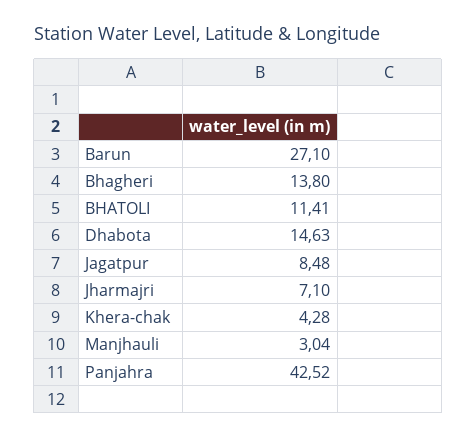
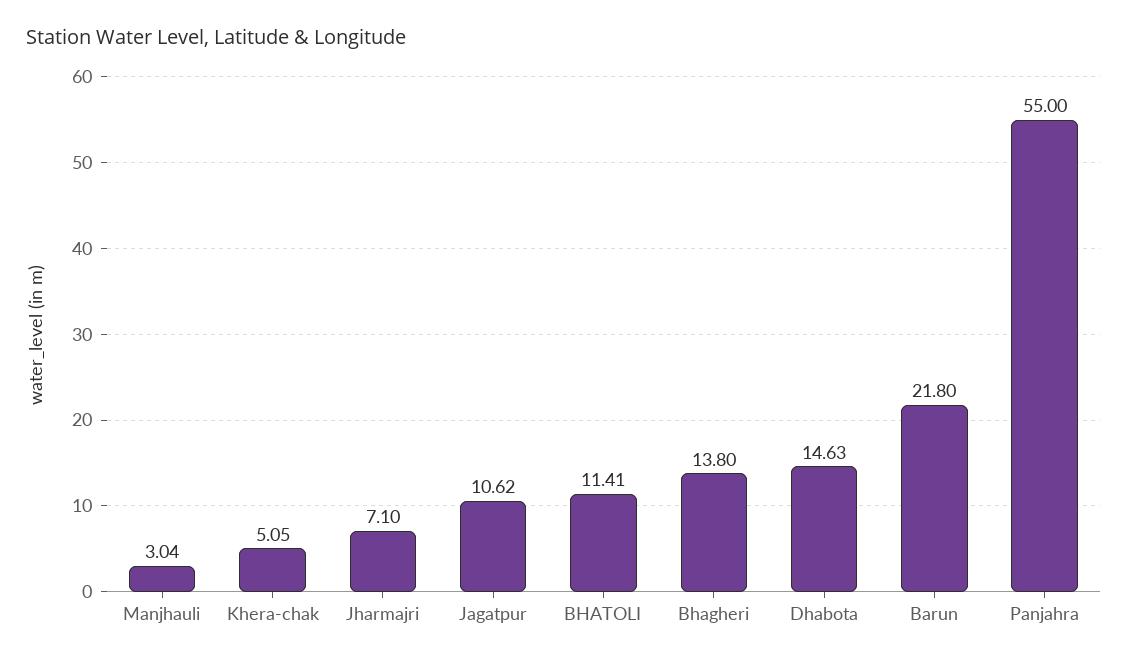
  {
-   "Barun": 27.1,
+   "Barun": 21.8,
    "Bhagheri": 13.8,
    "BHATOLI": 11.41,
    "Dhabota": 14.63,
-   "Jagatpur": 8.48,
+   "Jagatpur": 10.62,
    "Jharmajri": 7.1,
-   "Khera-chak": 4.28,
+   "Khera-chak": 5.05,
    "Manjhauli": 3.04,
-   "Panjahra": 42.52
+   "Panjahra": 55
  }

